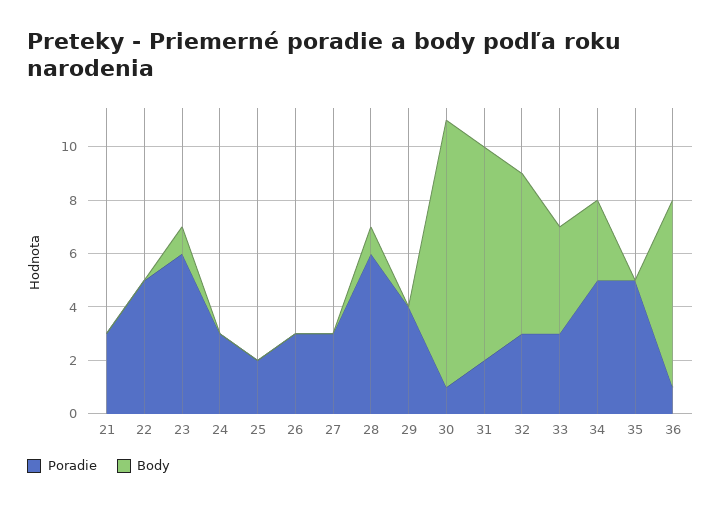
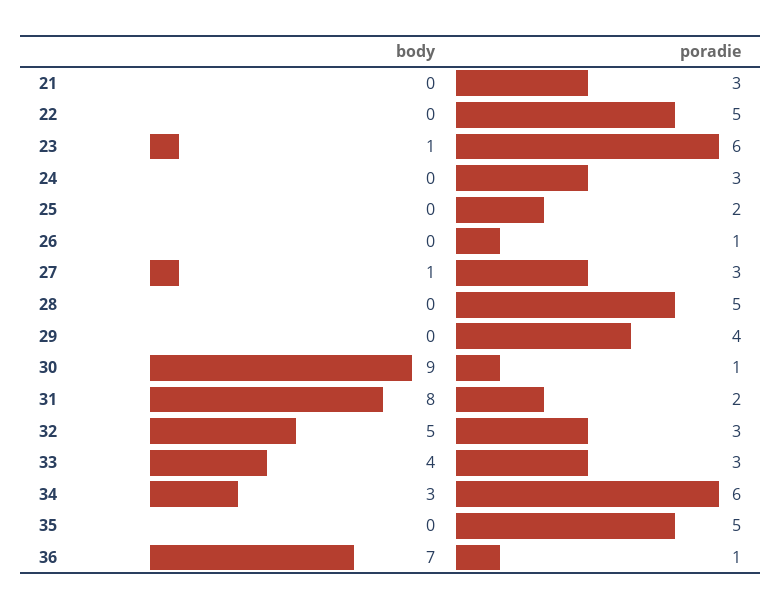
  {
    "Poradie": {
      "21": 3,
      "22": 5,
      "23": 6,
      "24": 3,
      "25": 2,
-     "26": 3,
+     "26": 1,
      "27": 3,
-     "28": 6,
+     "28": 5,
      "29": 4,
      "30": 1,
      "31": 2,
      "32": 3,
      "33": 3,
-     "34": 5,
+     "34": 6,
      "35": 5,
      "36": 1
    },
    "Body": {
      "21": 0,
      "22": 0,
      "23": 1,
      "24": 0,
      "25": 0,
      "26": 0,
-     "27": 0,
+     "27": 1,
-     "28": 1,
+     "28": 0,
      "29": 0,
-     "30": 10,
+     "30": 9,
      "31": 8,
-     "32": 6,
+     "32": 5,
      "33": 4,
      "34": 3,
      "35": 0,
      "36": 7
    }
  }

